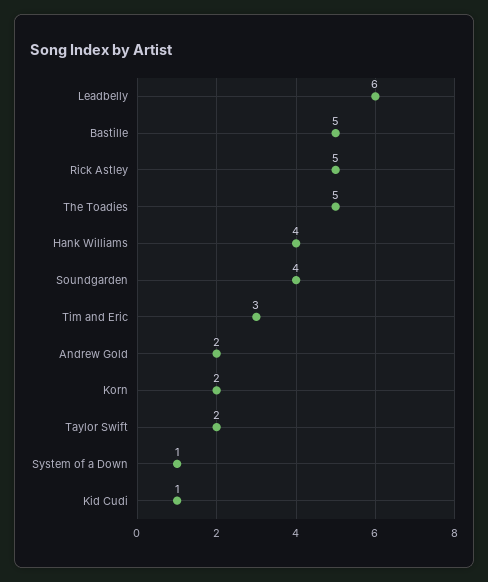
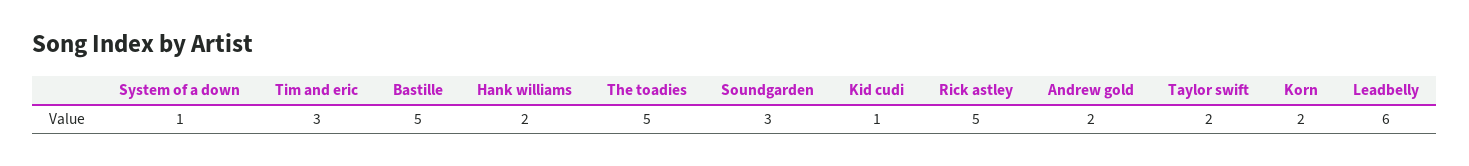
  {
    "Leadbelly": 6,
    "Bastille": 5,
    "Rick Astley": 5,
    "The Toadies": 5,
-   "Hank Williams": 4,
+   "Hank Williams": 2,
-   "Soundgarden": 4,
+   "Soundgarden": 3,
    "Tim and Eric": 3,
    "Andrew Gold": 2,
    "Korn": 2,
    "Taylor Swift": 2,
    "System of a Down": 1,
    "Kid Cudi": 1
  }

